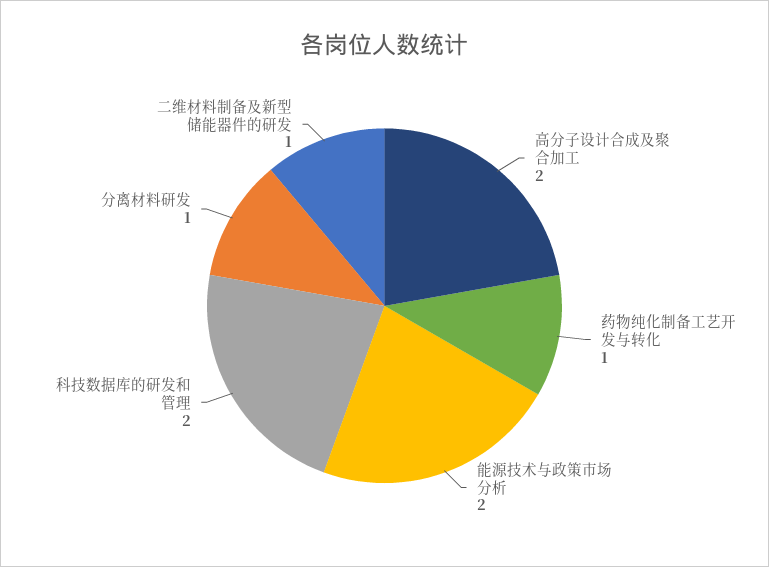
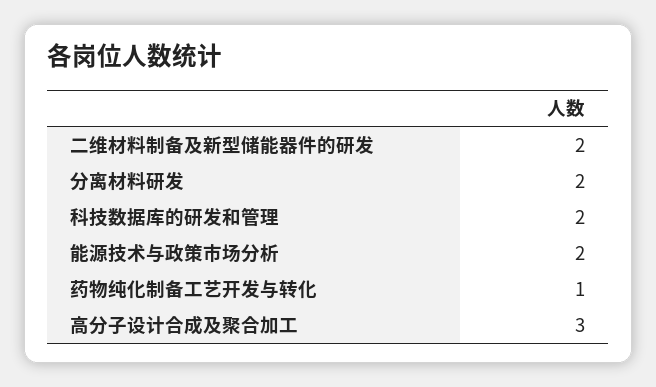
  {
-   "高分子设计合成及聚合加工": 2,
+   "高分子设计合成及聚合加工": 3,
    "药物纯化制备工艺开发与转化": 1,
    "能源技术与政策市场分析": 2,
    "科技数据库的研发和管理": 2,
-   "分离材料研发": 1,
+   "分离材料研发": 2,
-   "二维材料制备及新型储能器件的研发": 1
+   "二维材料制备及新型储能器件的研发": 2
  }

